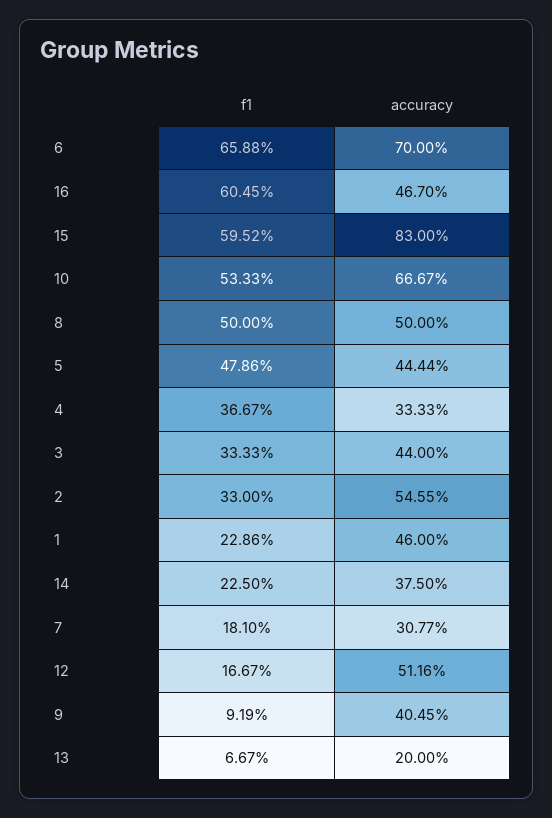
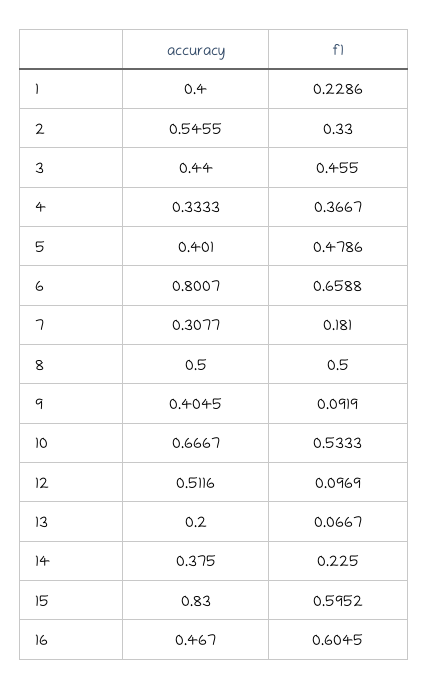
  {
    "f1": {
      "6": 0.6588,
      "16": 0.6045,
      "15": 0.5952,
      "10": 0.5333,
      "8": 0.5,
      "5": 0.4786,
      "4": 0.3667,
-     "3": 0.3333,
+     "3": 0.455,
      "2": 0.33,
      "1": 0.2286,
      "14": 0.225,
      "7": 0.181,
-     "12": 0.1667,
+     "12": 0.0969,
      "9": 0.0919,
      "13": 0.0667
    },
    "accuracy": {
-     "6": 0.7,
+     "6": 0.8007,
      "16": 0.467,
      "15": 0.83,
      "10": 0.6667,
      "8": 0.5,
-     "5": 0.4444,
+     "5": 0.401,
      "4": 0.3333,
      "3": 0.44,
      "2": 0.5455,
-     "1": 0.46,
+     "1": 0.4,
      "14": 0.375,
      "7": 0.3077,
      "12": 0.5116,
      "9": 0.4045,
      "13": 0.2
    }
  }

